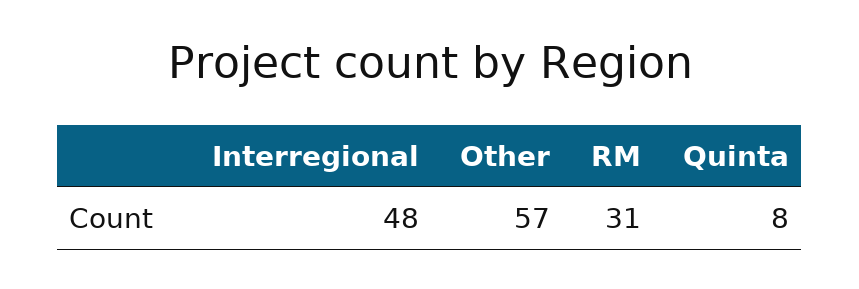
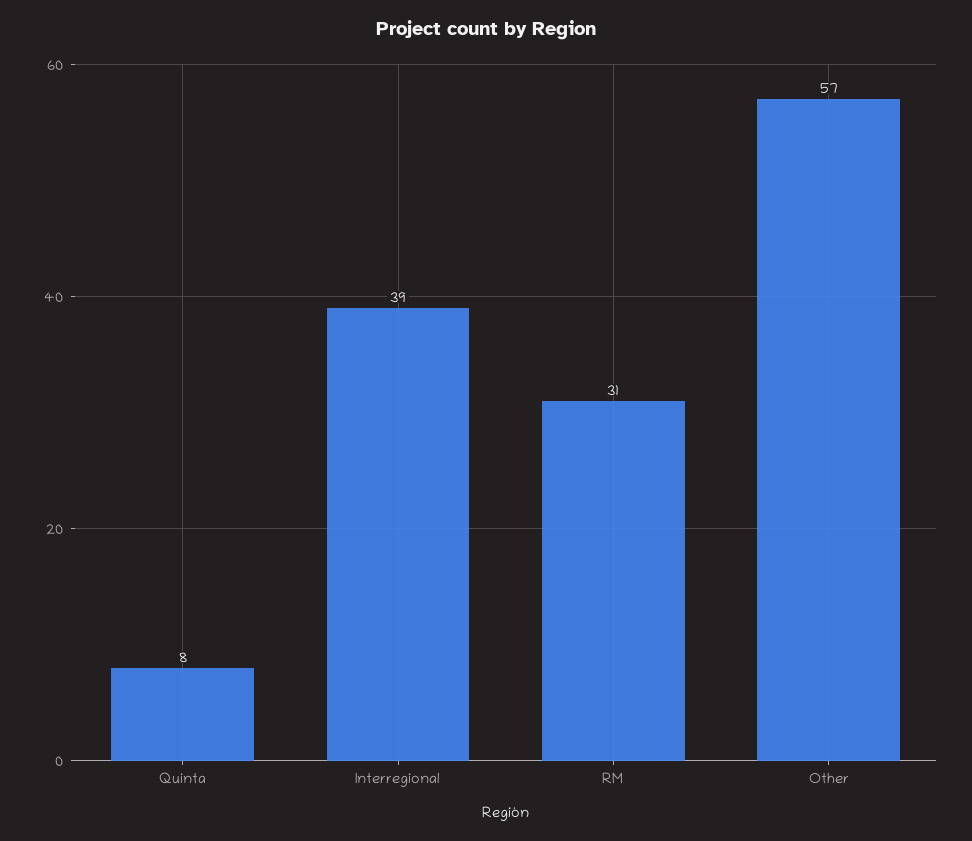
  {
-   "Interregional": 48,
+   "Interregional": 39,
    "Other": 57,
    "RM": 31,
    "Quinta": 8
  }

